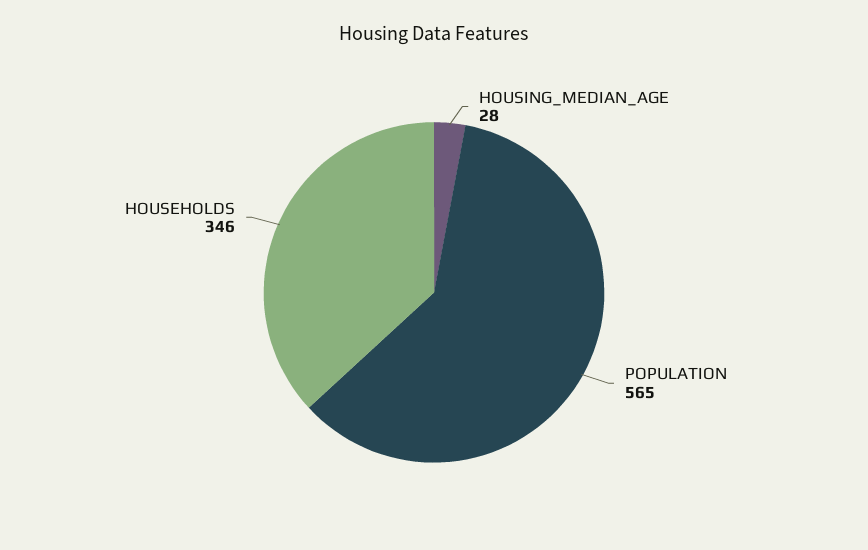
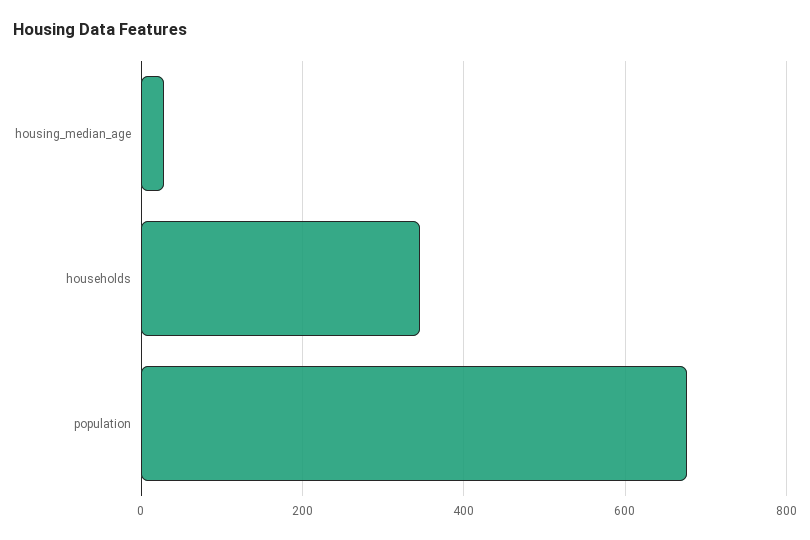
  {
    "HOUSING_MEDIAN_AGE": 28,
-   "POPULATION": 565,
+   "POPULATION": 680,
    "HOUSEHOLDS": 346
  }

